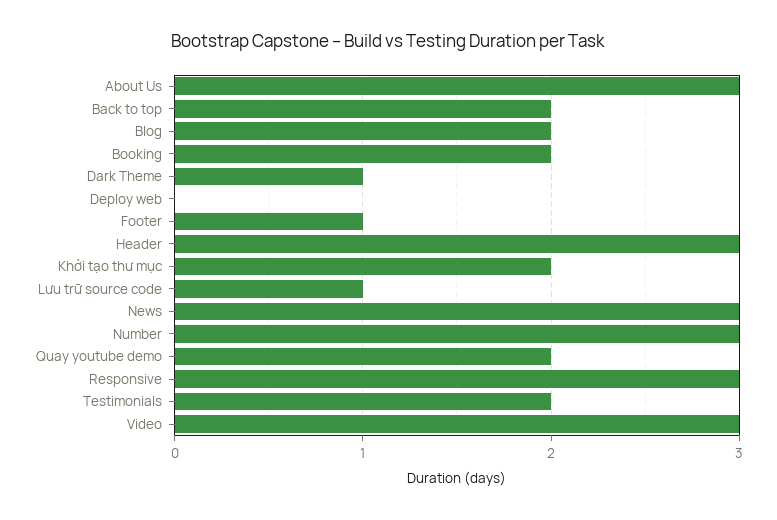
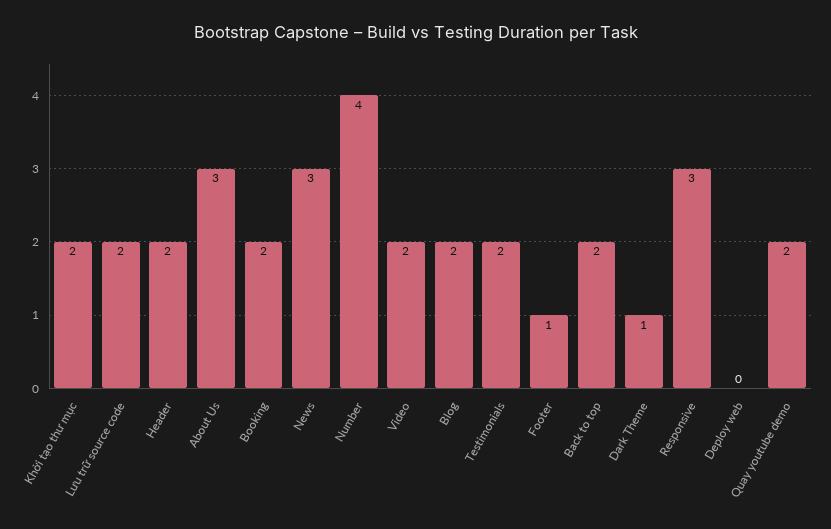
  {
    "About Us": 3,
    "Back to top": 2,
    "Blog": 2,
    "Booking": 2,
    "Dark Theme": 1,
    "Deploy web": 0,
    "Footer": 1,
-   "Header": 3,
+   "Header": 2,
    "Khởi tạo thư mục": 2,
-   "Lưu trữ source code": 1,
+   "Lưu trữ source code": 2,
    "News": 3,
-   "Number": 3,
+   "Number": 4,
    "Quay youtube demo": 2,
    "Responsive": 3,
    "Testimonials": 2,
-   "Video": 3
+   "Video": 2
  }

